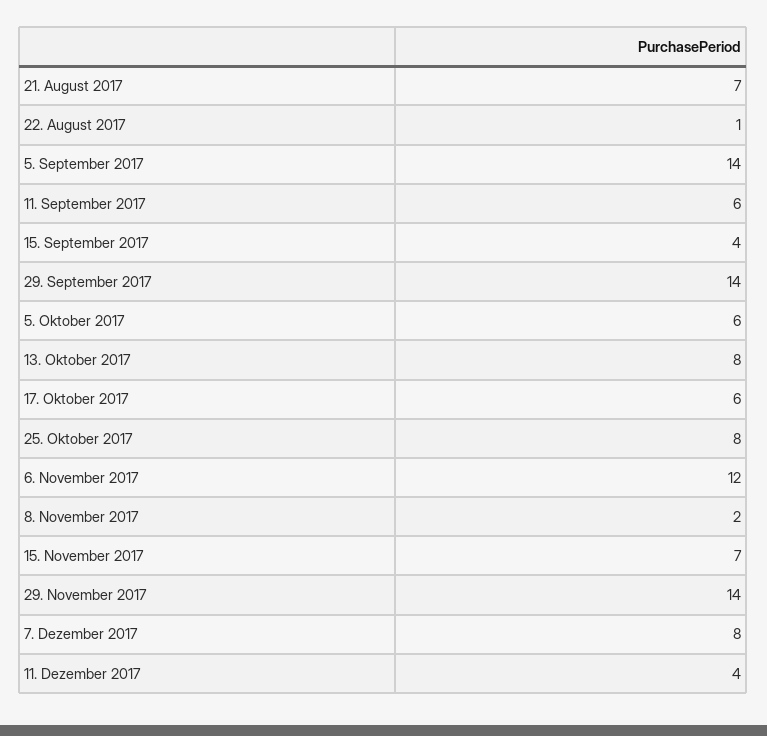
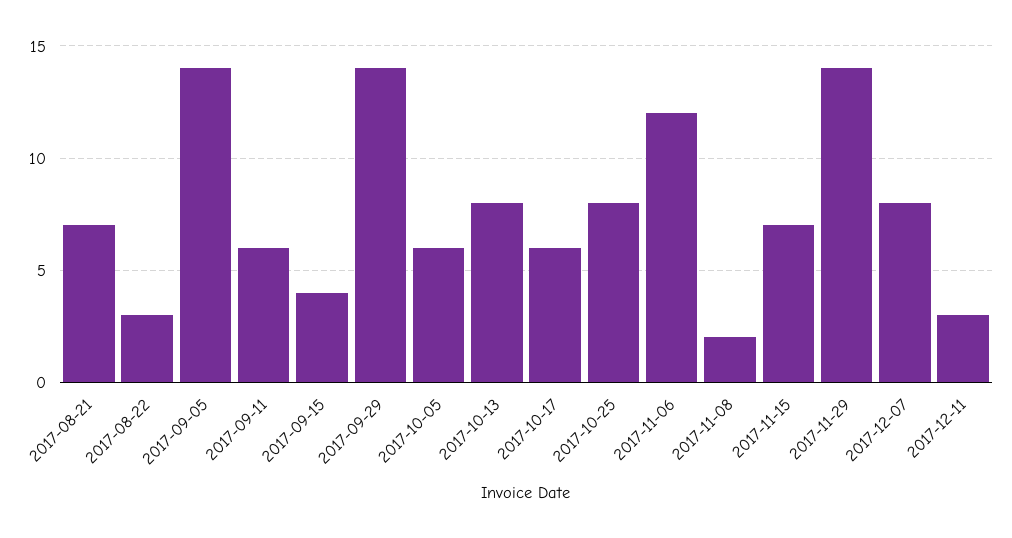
  {
    "21. August 2017": 7,
-   "22. August 2017": 1,
+   "22. August 2017": 3,
    "5. September 2017": 14,
    "11. September 2017": 6,
    "15. September 2017": 4,
    "29. September 2017": 14,
    "5. Oktober 2017": 6,
    "13. Oktober 2017": 8,
    "17. Oktober 2017": 6,
    "25. Oktober 2017": 8,
    "6. November 2017": 12,
    "8. November 2017": 2,
    "15. November 2017": 7,
    "29. November 2017": 14,
    "7. Dezember 2017": 8,
-   "11. Dezember 2017": 4
+   "11. Dezember 2017": 3
  }

